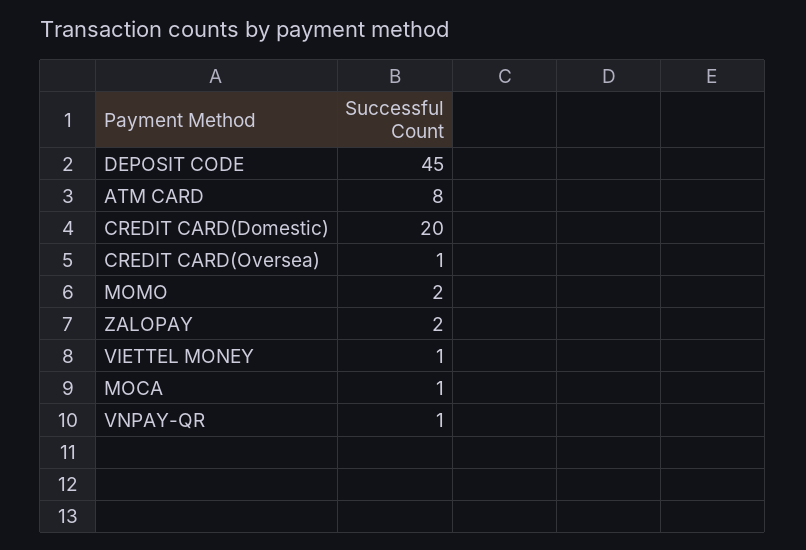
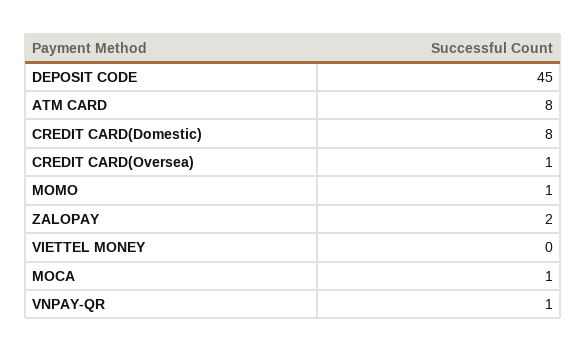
  {
    "DEPOSIT CODE": 45,
    "ATM CARD": 8,
-   "CREDIT CARD(Domestic)": 20,
+   "CREDIT CARD(Domestic)": 8,
    "CREDIT CARD(Oversea)": 1,
-   "MOMO": 2,
+   "MOMO": 1,
    "ZALOPAY": 2,
-   "VIETTEL MONEY": 1,
+   "VIETTEL MONEY": 0,
    "MOCA": 1,
    "VNPAY-QR": 1
  }

